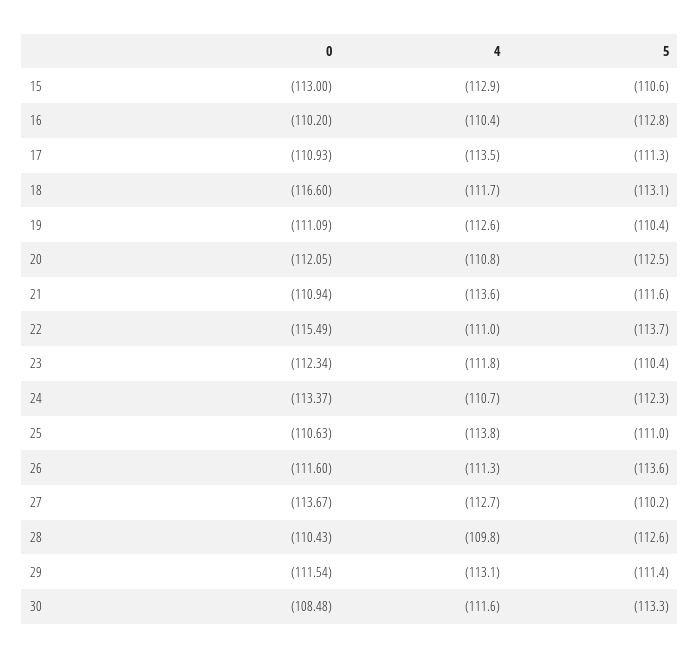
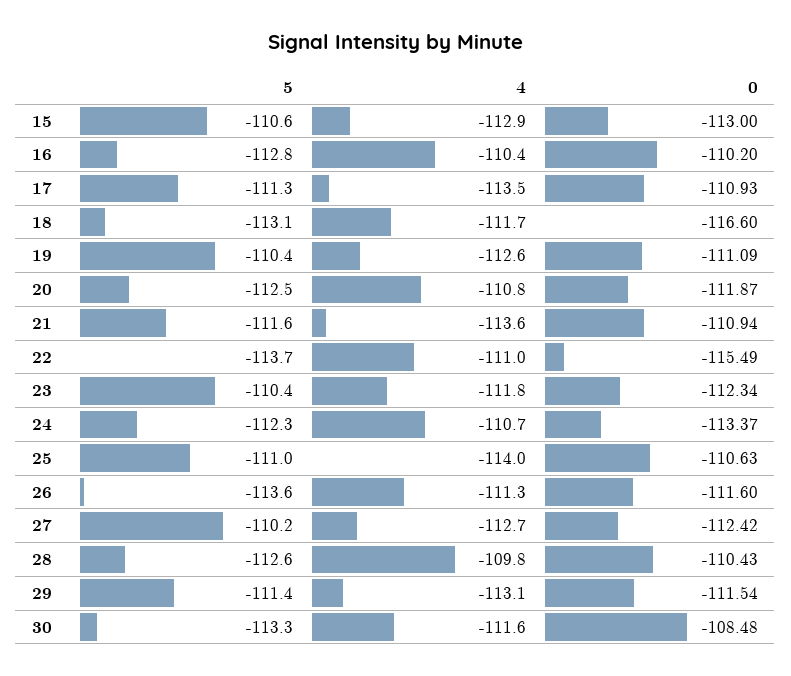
  {
    "0": {
      "15": -113,
      "16": -110.2,
      "17": -110.93,
      "18": -116.6,
      "19": -111.09,
-     "20": -112.05,
+     "20": -111.87,
      "21": -110.94,
      "22": -115.49,
      "23": -112.34,
      "24": -113.37,
      "25": -110.63,
      "26": -111.6,
-     "27": -113.67,
+     "27": -112.42,
      "28": -110.43,
      "29": -111.54,
      "30": -108.48
    },
    "4": {
      "15": -112.9,
      "16": -110.4,
      "17": -113.5,
      "18": -111.7,
      "19": -112.6,
      "20": -110.8,
      "21": -113.6,
      "22": -111,
      "23": -111.8,
      "24": -110.7,
-     "25": -113.8,
+     "25": -114,
      "26": -111.3,
      "27": -112.7,
      "28": -109.8,
      "29": -113.1,
      "30": -111.6
    },
    "5": {
      "15": -110.6,
      "16": -112.8,
      "17": -111.3,
      "18": -113.1,
      "19": -110.4,
      "20": -112.5,
      "21": -111.6,
      "22": -113.7,
      "23": -110.4,
      "24": -112.3,
      "25": -111,
      "26": -113.6,
      "27": -110.2,
      "28": -112.6,
      "29": -111.4,
      "30": -113.3
    }
  }

